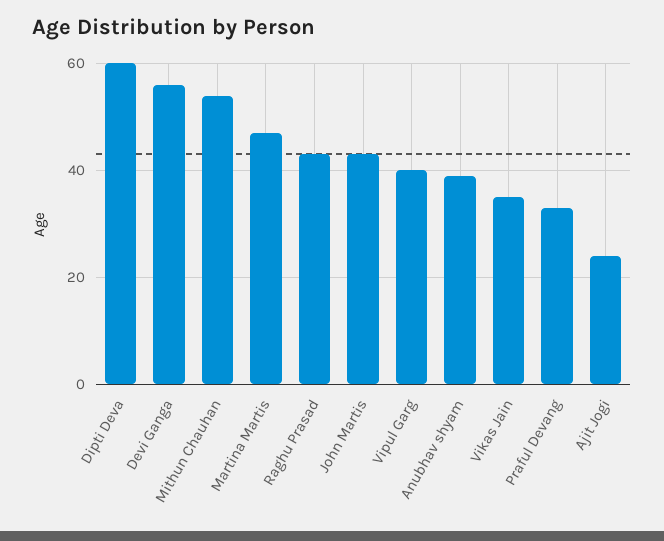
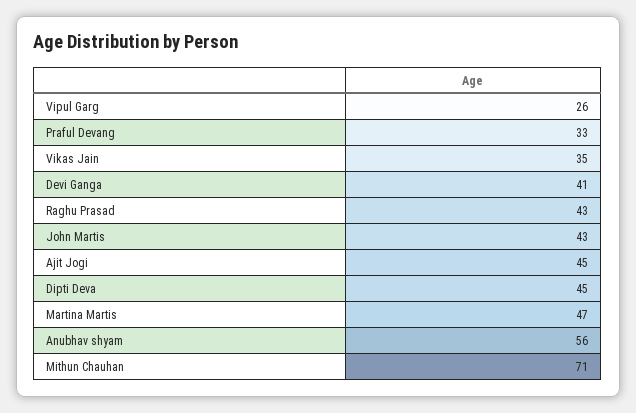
  {
-   "Dipti Deva": 60,
+   "Dipti Deva": 45,
-   "Devi Ganga": 55,
+   "Devi Ganga": 41,
-   "Mithun Chauhan": 55,
+   "Mithun Chauhan": 71,
    "Martina Martis": 47,
    "Raghu Prasad": 43,
    "John Martis": 43,
-   "Vipul Garg": 40,
+   "Vipul Garg": 26,
-   "Anubhav shyam": 40,
+   "Anubhav shyam": 56,
    "Vikas Jain": 35,
    "Praful Devang": 33,
-   "Ajit Jogi": 25
+   "Ajit Jogi": 45
  }

